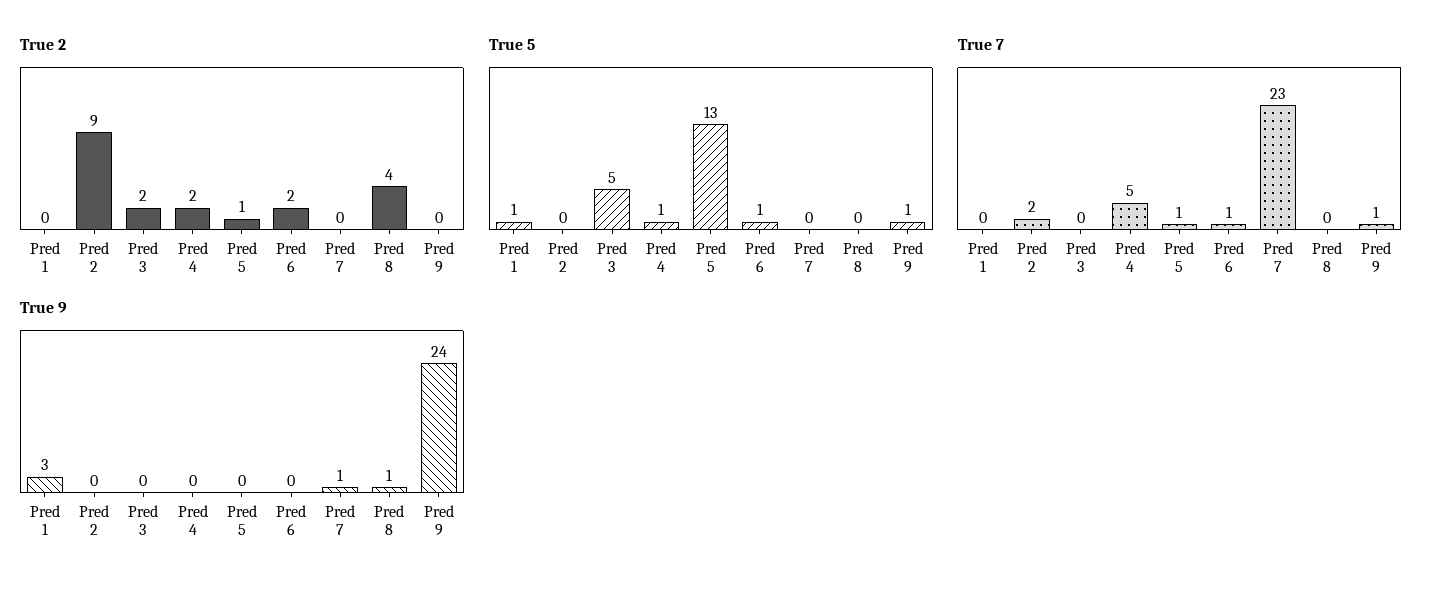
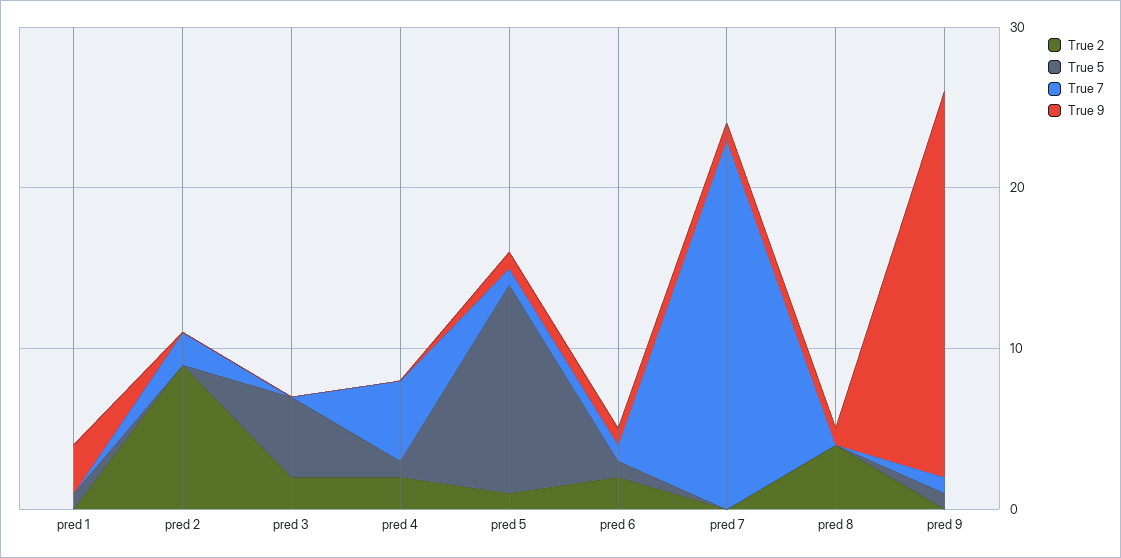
  {
    "True 2": {
      "Pred 1": 0,
      "Pred 2": 9,
      "Pred 3": 2,
      "Pred 4": 2,
      "Pred 5": 1,
      "Pred 6": 2,
      "Pred 7": 0,
      "Pred 8": 4,
      "Pred 9": 0
    },
    "True 5": {
      "Pred 1": 1,
      "Pred 2": 0,
      "Pred 3": 5,
      "Pred 4": 1,
      "Pred 5": 13,
      "Pred 6": 1,
      "Pred 7": 0,
      "Pred 8": 0,
      "Pred 9": 1
    },
    "True 7": {
      "Pred 1": 0,
      "Pred 2": 2,
      "Pred 3": 0,
      "Pred 4": 5,
      "Pred 5": 1,
      "Pred 6": 1,
      "Pred 7": 23,
      "Pred 8": 0,
      "Pred 9": 1
    },
    "True 9": {
      "Pred 1": 3,
      "Pred 2": 0,
      "Pred 3": 0,
      "Pred 4": 0,
-     "Pred 5": 0,
+     "Pred 5": 1,
-     "Pred 6": 0,
+     "Pred 6": 1,
      "Pred 7": 1,
      "Pred 8": 1,
      "Pred 9": 24
    }
  }

